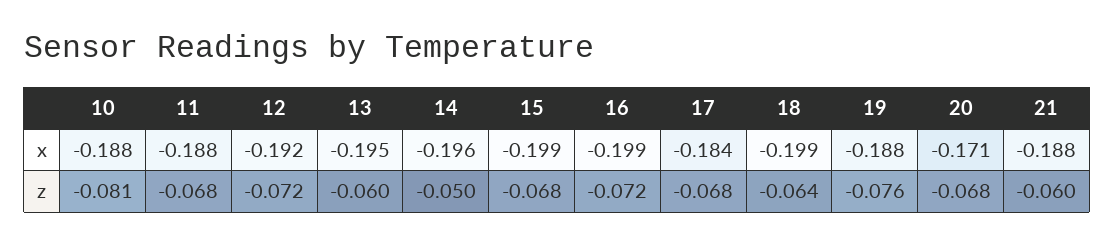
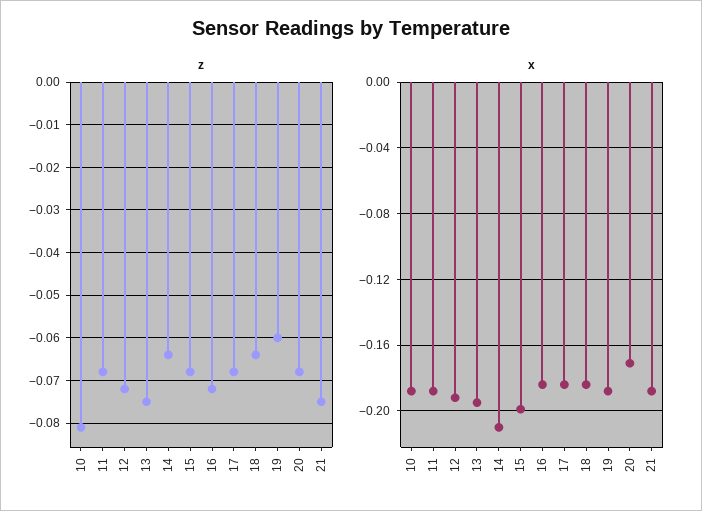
  {
    "x": {
      "10": -0.188,
      "11": -0.188,
      "12": -0.192,
      "13": -0.195,
-     "14": -0.196,
+     "14": -0.21,
      "15": -0.199,
-     "16": -0.199,
+     "16": -0.185,
      "17": -0.184,
-     "18": -0.199,
+     "18": -0.185,
      "19": -0.188,
      "20": -0.171,
      "21": -0.188
    },
    "z": {
      "10": -0.081,
      "11": -0.068,
      "12": -0.072,
-     "13": -0.06,
+     "13": -0.075,
-     "14": -0.05,
+     "14": -0.065,
      "15": -0.068,
      "16": -0.072,
      "17": -0.068,
      "18": -0.064,
-     "19": -0.076,
+     "19": -0.06,
      "20": -0.068,
-     "21": -0.06
+     "21": -0.075
    }
  }

